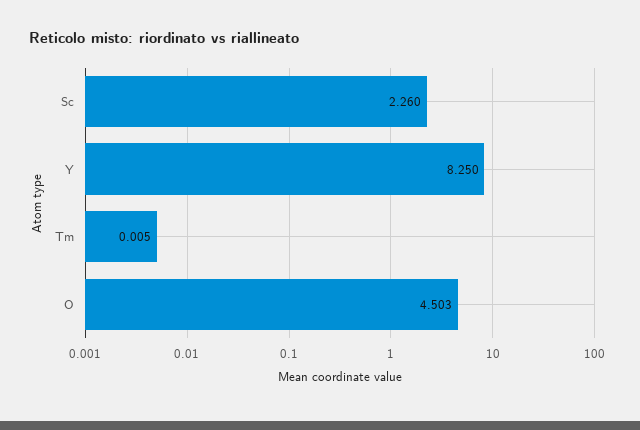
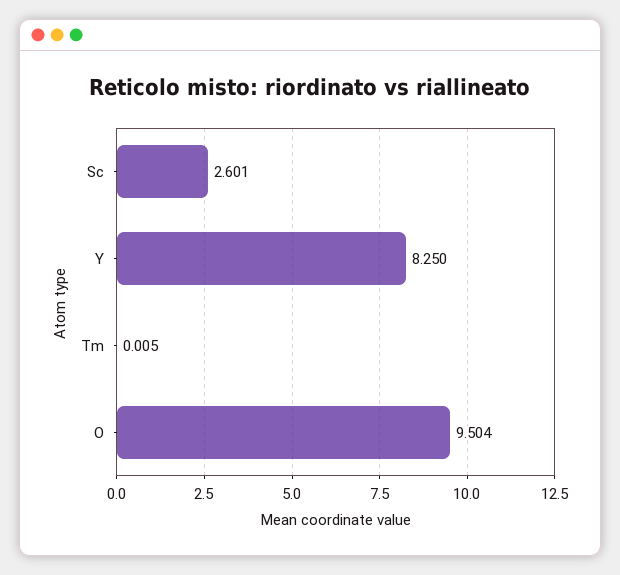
  {
-   "Sc": 2.26,
+   "Sc": 2.601,
    "Y": 8.25,
    "Tm": 0.005,
-   "O": 4.503
+   "O": 9.504
  }

